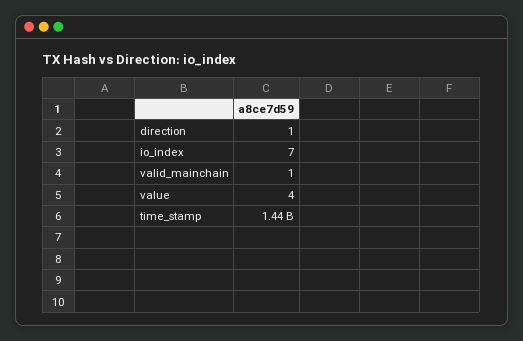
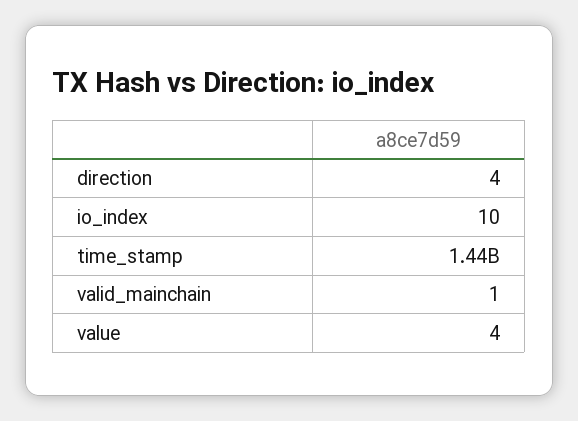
  {
-   "direction": 1,
+   "direction": 4,
-   "io_index": 7,
+   "io_index": 10,
    "valid_mainchain": 1,
    "value": 4,
    "time_stamp": 1440000000
  }

